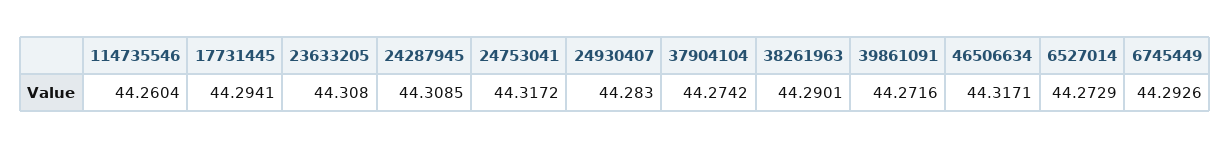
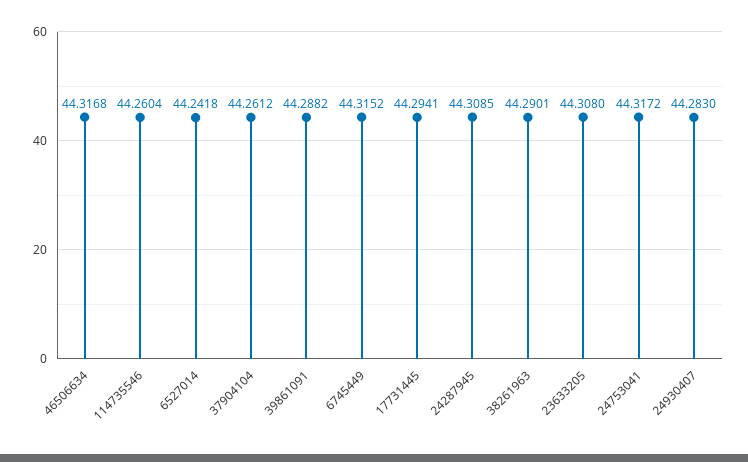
  {
    "114735546": 44.2604,
    "17731445": 44.2941,
    "23633205": 44.308,
    "24287945": 44.3085,
    "24753041": 44.3172,
    "24930407": 44.283,
-   "37904104": 44.2742,
+   "37904104": 44.2612,
    "38261963": 44.2901,
-   "39861091": 44.2716,
+   "39861091": 44.2882,
-   "46506634": 44.3171,
+   "46506634": 44.3168,
-   "6527014": 44.2729,
+   "6527014": 44.2418,
-   "6745449": 44.2926
+   "6745449": 44.3152
  }

